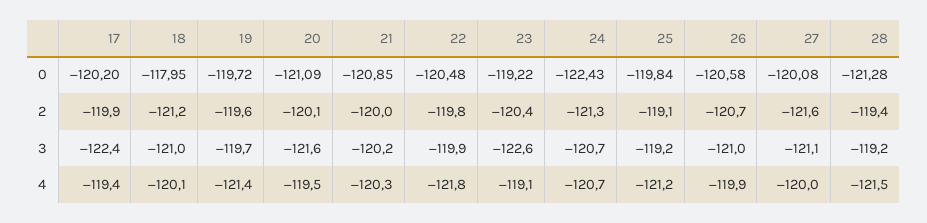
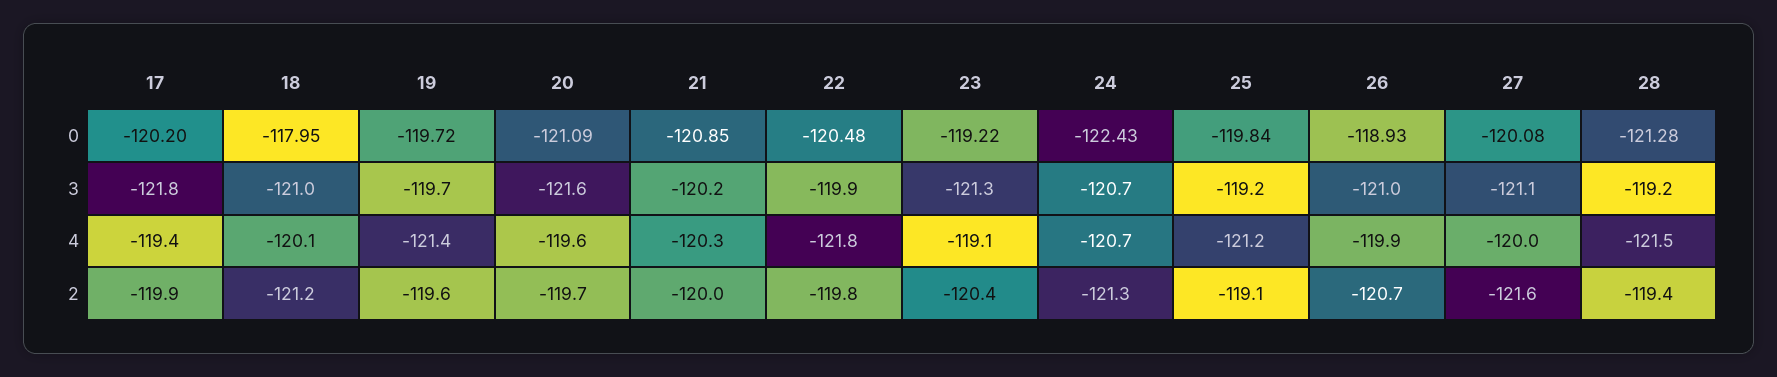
  {
    "17": {
      "0": -120.2,
      "2": -119.9,
-     "3": -122.4,
+     "3": -121.8,
      "4": -119.4
    },
    "18": {
      "0": -117.95,
      "2": -121.2,
      "3": -121,
      "4": -120.1
    },
    "19": {
      "0": -119.72,
      "2": -119.6,
      "3": -119.7,
      "4": -121.4
    },
    "20": {
      "0": -121.09,
-     "2": -120.1,
+     "2": -119.7,
      "3": -121.6,
-     "4": -119.5
+     "4": -119.6
    },
    "21": {
      "0": -120.85,
      "2": -120,
      "3": -120.2,
      "4": -120.3
    },
    "22": {
      "0": -120.48,
      "2": -119.8,
      "3": -119.9,
      "4": -121.8
    },
    "23": {
      "0": -119.22,
      "2": -120.4,
-     "3": -122.6,
+     "3": -121.3,
      "4": -119.1
    },
    "24": {
      "0": -122.43,
      "2": -121.3,
      "3": -120.7,
      "4": -120.7
    },
    "25": {
      "0": -119.84,
      "2": -119.1,
      "3": -119.2,
      "4": -121.2
    },
    "26": {
-     "0": -120.58,
+     "0": -118.93,
      "2": -120.7,
      "3": -121,
      "4": -119.9
    },
    "27": {
      "0": -120.08,
      "2": -121.6,
      "3": -121.1,
      "4": -120
    },
    "28": {
      "0": -121.28,
      "2": -119.4,
      "3": -119.2,
      "4": -121.5
    }
  }

